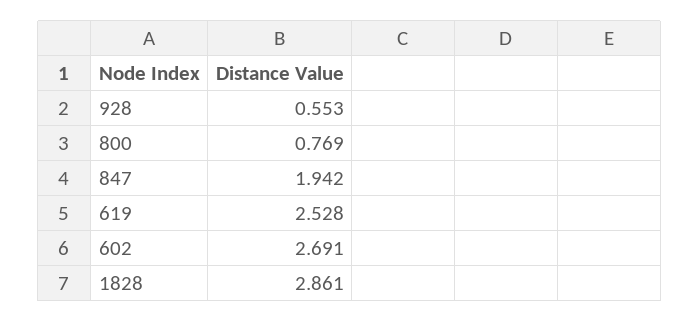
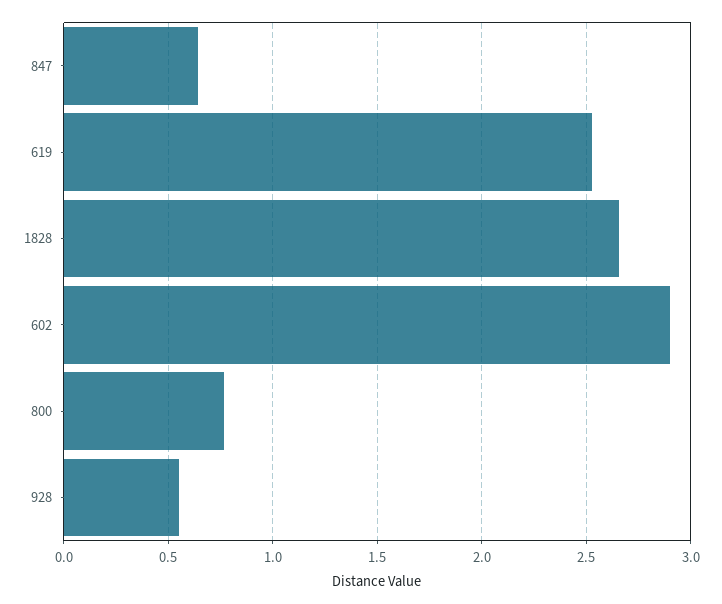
  {
    "928": 0.553,
    "800": 0.769,
-   "847": 1.942,
+   "847": 0.65,
    "619": 2.528,
-   "602": 2.691,
+   "602": 2.9,
-   "1828": 2.861
+   "1828": 2.65
  }

